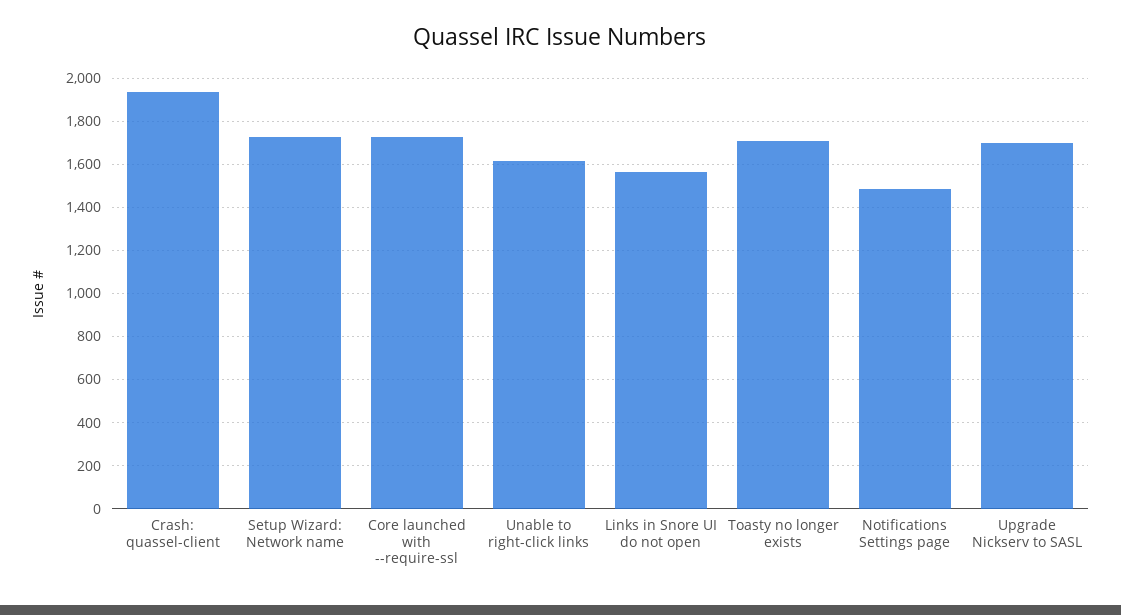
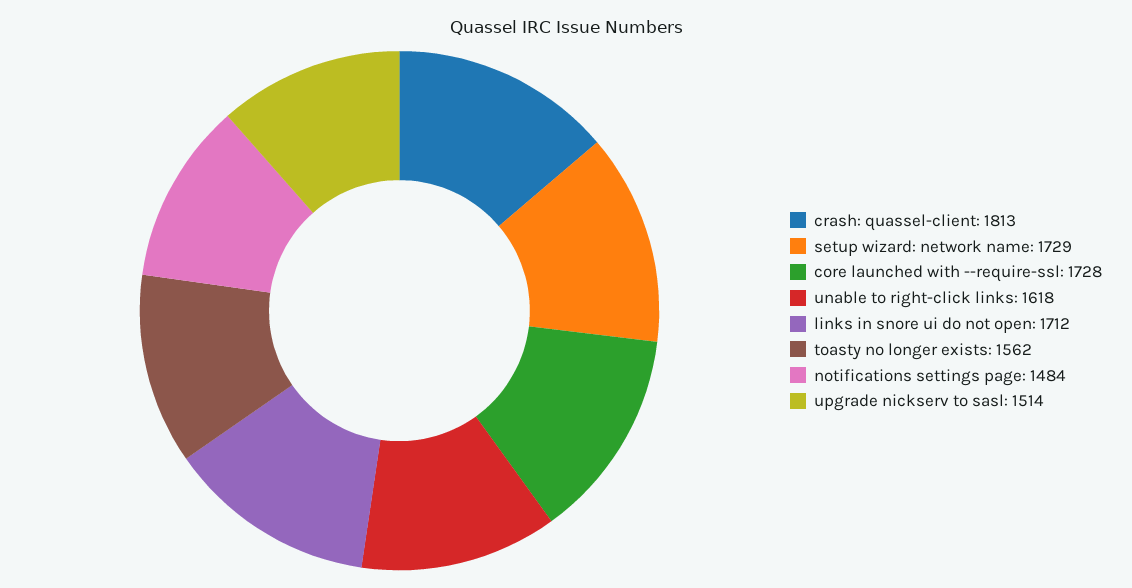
  {
-   "Crash: quassel-client": 1950,
+   "Crash: quassel-client": 1813,
    "Setup Wizard: Network name": 1729,
    "Core launched with --require-ssl": 1728,
    "Unable to right-click links": 1618,
-   "Links in Snore UI do not open": 1550,
+   "Links in Snore UI do not open": 1712,
-   "Toasty no longer exists": 1700,
+   "Toasty no longer exists": 1562,
    "Notifications Settings page": 1484,
-   "Upgrade Nickserv to SASL": 1700
+   "Upgrade Nickserv to SASL": 1514
  }

